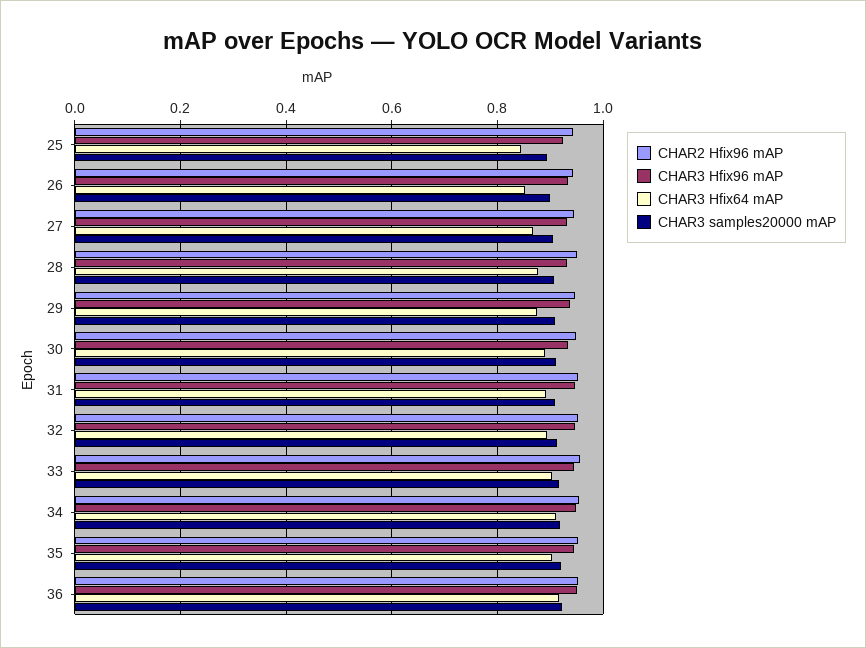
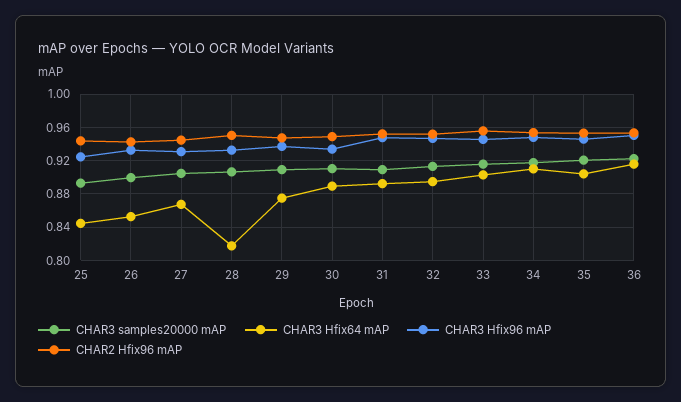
  {
    "CHAR2 Hfix96 mAP": {
      "25": 0.94,
      "26": 0.94,
      "27": 0.94,
      "28": 0.95,
      "29": 0.95,
      "30": 0.95,
      "31": 0.95,
      "32": 0.95,
      "33": 0.96,
      "34": 0.95,
      "35": 0.95,
      "36": 0.95
    },
    "CHAR3 Hfix96 mAP": {
      "25": 0.92,
      "26": 0.93,
      "27": 0.93,
      "28": 0.93,
      "29": 0.94,
      "30": 0.93,
      "31": 0.95,
      "32": 0.95,
      "33": 0.95,
      "34": 0.95,
      "35": 0.95,
      "36": 0.95
    },
    "CHAR3 Hfix64 mAP": {
      "25": 0.84,
      "26": 0.85,
      "27": 0.87,
-     "28": 0.88,
+     "28": 0.82,
      "29": 0.87,
      "30": 0.89,
      "31": 0.89,
      "32": 0.89,
      "33": 0.9,
      "34": 0.91,
      "35": 0.9,
      "36": 0.92
    },
    "CHAR3 samples20000 mAP": {
      "25": 0.89,
      "26": 0.9,
      "27": 0.9,
      "28": 0.91,
      "29": 0.91,
      "30": 0.91,
      "31": 0.91,
      "32": 0.91,
      "33": 0.92,
      "34": 0.92,
      "35": 0.92,
      "36": 0.92
    }
  }

